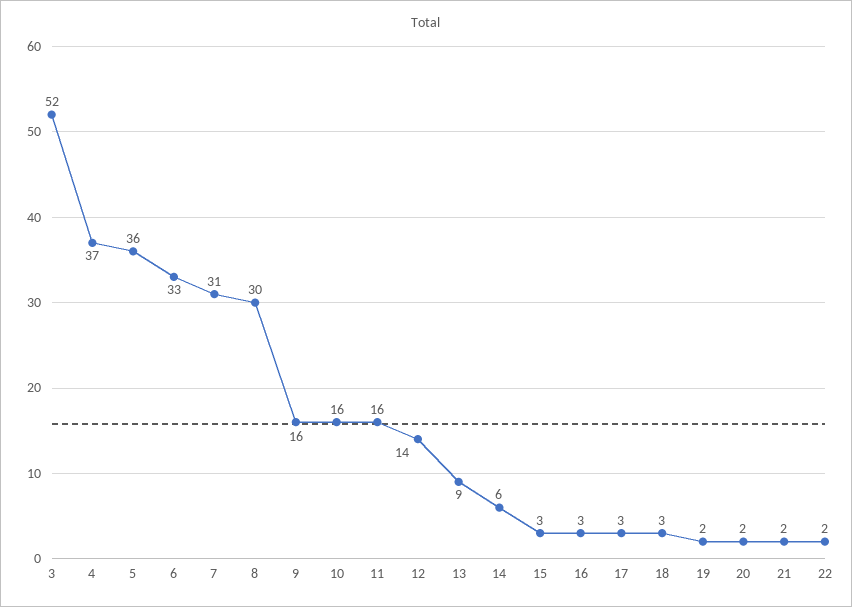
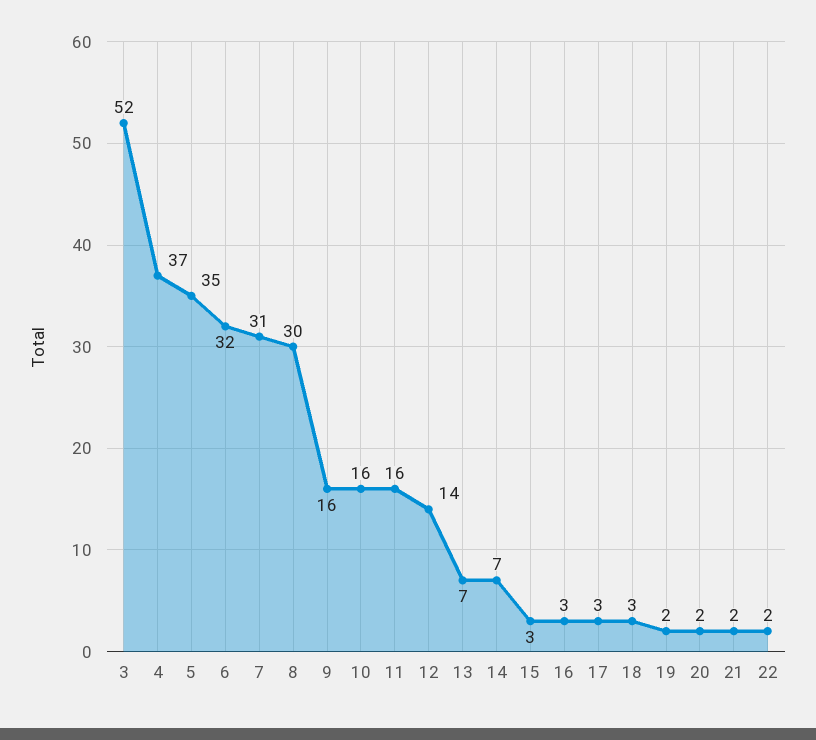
  {
    "3": 52,
    "4": 37,
-   "5": 36,
+   "5": 35,
-   "6": 33,
+   "6": 32,
    "7": 31,
    "8": 30,
    "9": 16,
    "10": 16,
    "11": 16,
    "12": 14,
-   "13": 9,
+   "13": 7,
-   "14": 6,
+   "14": 7,
    "15": 3,
    "16": 3,
    "17": 3,
    "18": 3,
    "19": 2,
    "20": 2,
    "21": 2,
    "22": 2
  }

